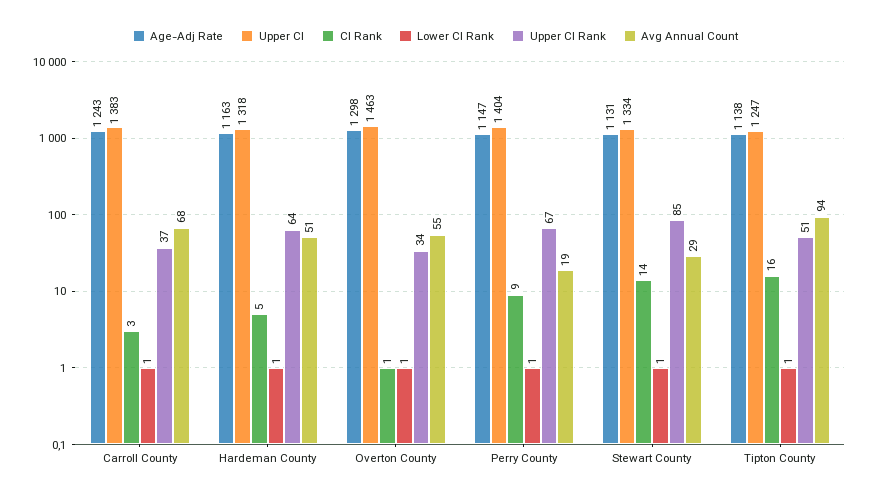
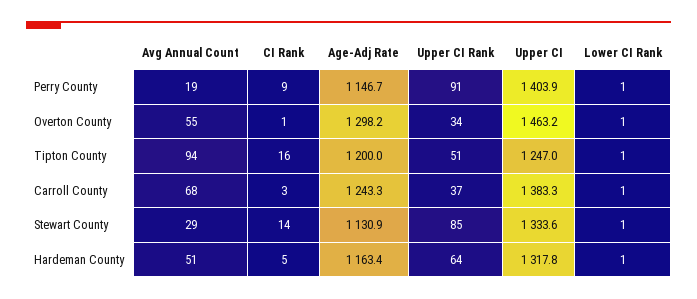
  {
    "Age-Adj Rate": {
      "Carroll County": 1243.3,
      "Hardeman County": 1163.4,
      "Overton County": 1298.2,
      "Perry County": 1146.7,
      "Stewart County": 1130.9,
-     "Tipton County": 1138
+     "Tipton County": 1200
    },
    "Upper CI": {
      "Carroll County": 1383.3,
      "Hardeman County": 1317.8,
      "Overton County": 1463.2,
      "Perry County": 1403.9,
      "Stewart County": 1333.6,
      "Tipton County": 1247
    },
    "CI Rank": {
      "Carroll County": 3,
      "Hardeman County": 5,
      "Overton County": 1,
      "Perry County": 9,
      "Stewart County": 14,
      "Tipton County": 16
    },
    "Lower CI Rank": {
      "Carroll County": 1,
      "Hardeman County": 1,
      "Overton County": 1,
      "Perry County": 1,
      "Stewart County": 1,
      "Tipton County": 1
    },
    "Upper CI Rank": {
      "Carroll County": 37,
      "Hardeman County": 64,
      "Overton County": 34,
-     "Perry County": 67,
+     "Perry County": 91,
      "Stewart County": 85,
      "Tipton County": 51
    },
    "Avg Annual Count": {
      "Carroll County": 68,
      "Hardeman County": 51,
      "Overton County": 55,
      "Perry County": 19,
      "Stewart County": 29,
      "Tipton County": 94
    }
  }

